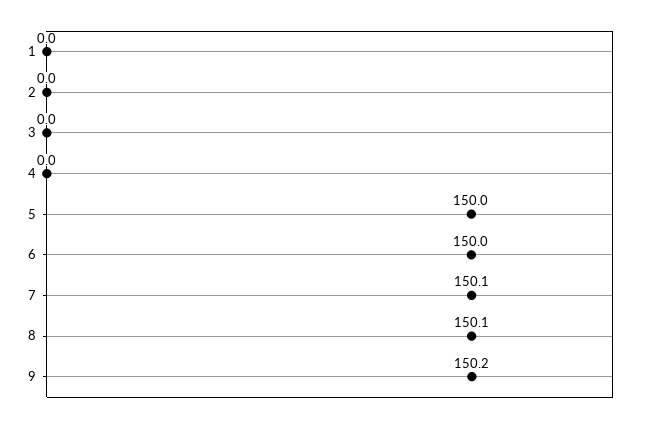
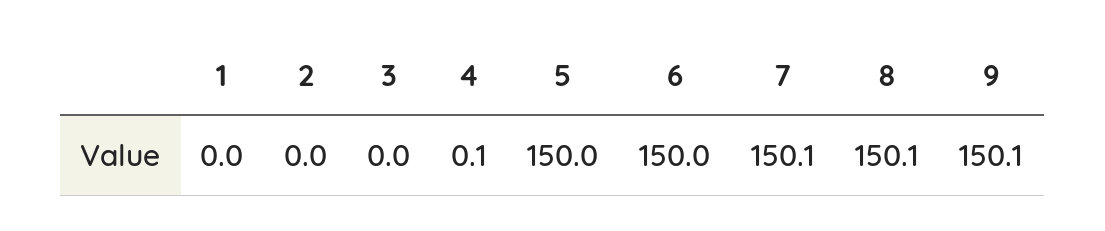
  {
    "1": 0,
    "2": 0,
    "3": 0,
-   "4": 0,
+   "4": 0.1,
    "5": 150,
    "6": 150,
    "7": 150.1,
    "8": 150.1,
-   "9": 150.2
+   "9": 150.1
  }

